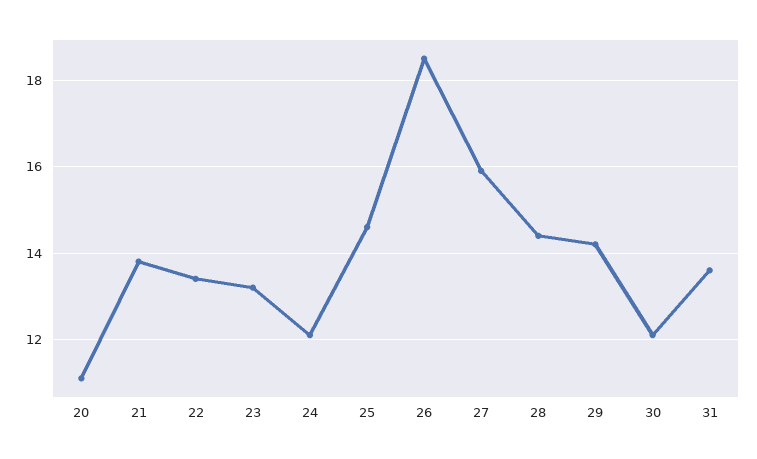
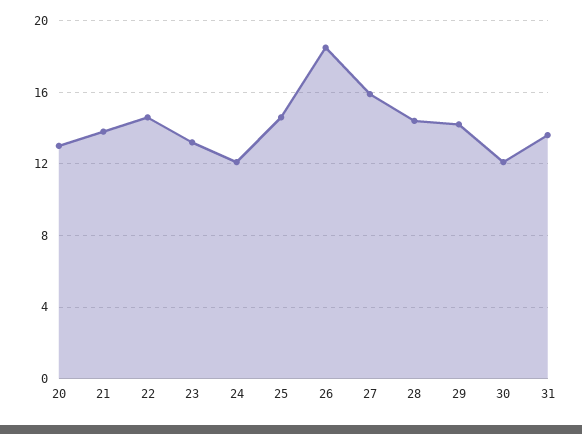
  {
-   "20": 11,
+   "20": 13,
    "21": 14,
-   "22": 13.5,
+   "22": 14.5,
    "23": 13,
    "24": 12,
    "25": 14.5,
    "26": 18.5,
    "27": 16,
    "28": 14.5,
    "29": 14,
    "30": 12,
    "31": 13.5
  }

